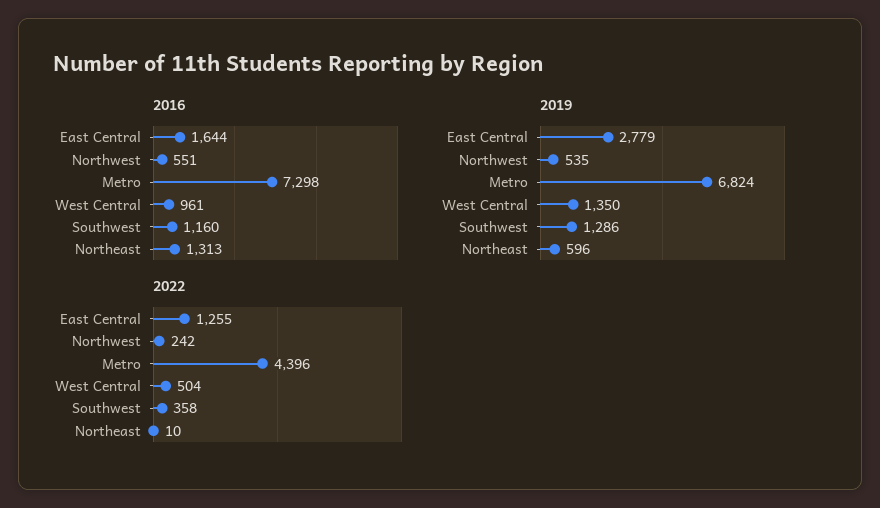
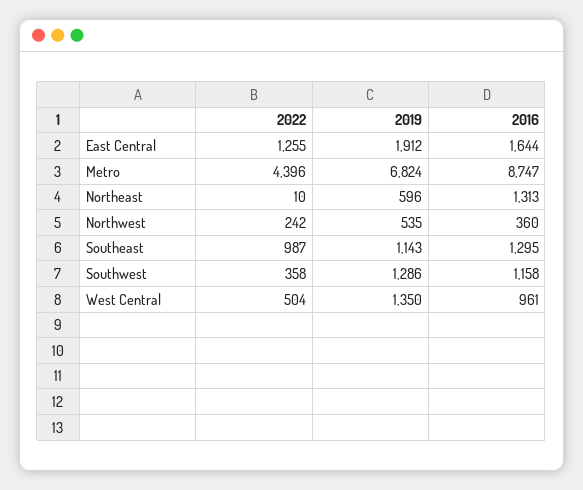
  {
    "2016": {
      "East Central": 1644,
-     "Northwest": 551,
+     "Northwest": 360,
-     "Metro": 7298,
+     "Metro": 8747,
      "West Central": 961,
-     "Southwest": 1160,
+     "Southwest": 1158,
-     "Northeast": 1313
+     "Northeast": 1313,
+     "Southeast": 1295
    },
    "2019": {
-     "East Central": 2779,
+     "East Central": 1912,
      "Northwest": 535,
      "Metro": 6824,
      "West Central": 1350,
      "Southwest": 1286,
-     "Northeast": 596
+     "Northeast": 596,
+     "Southeast": 1143
    },
    "2022": {
      "East Central": 1255,
      "Northwest": 242,
      "Metro": 4396,
      "West Central": 504,
      "Southwest": 358,
-     "Northeast": 10
+     "Northeast": 10,
+     "Southeast": 987
    }
  }

